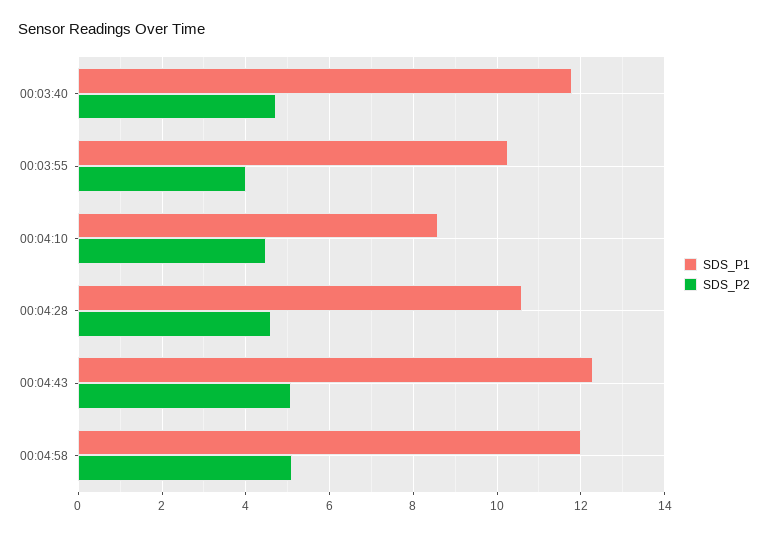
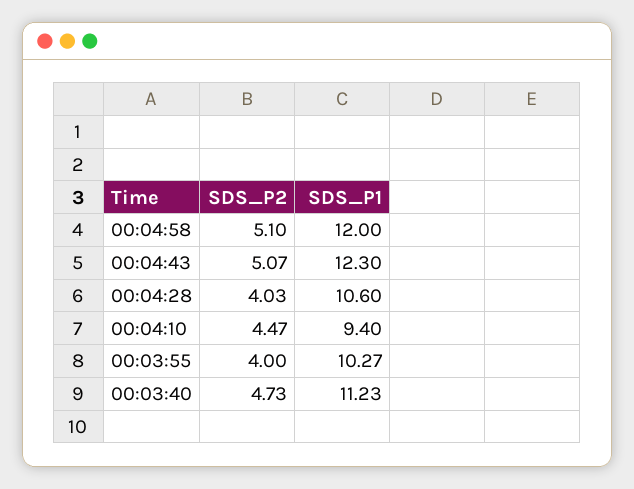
  {
    "SDS_P1": {
-     "00:03:40": 11.8,
+     "00:03:40": 11.23,
      "00:03:55": 10.27,
-     "00:04:10": 8.6,
+     "00:04:10": 9.4,
      "00:04:28": 10.6,
      "00:04:43": 12.3,
      "00:04:58": 12
    },
    "SDS_P2": {
      "00:03:40": 4.73,
      "00:03:55": 4,
      "00:04:10": 4.47,
-     "00:04:28": 4.6,
+     "00:04:28": 4.03,
      "00:04:43": 5.07,
      "00:04:58": 5.1
    }
  }

